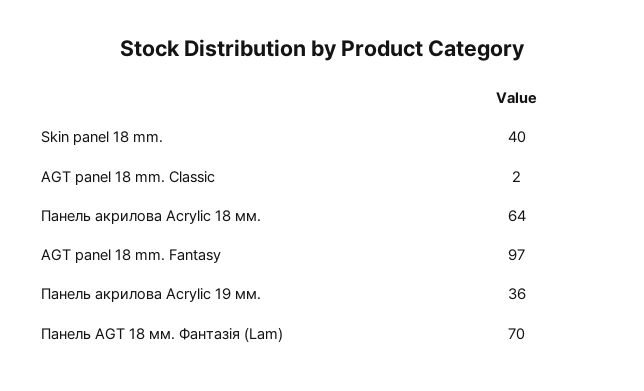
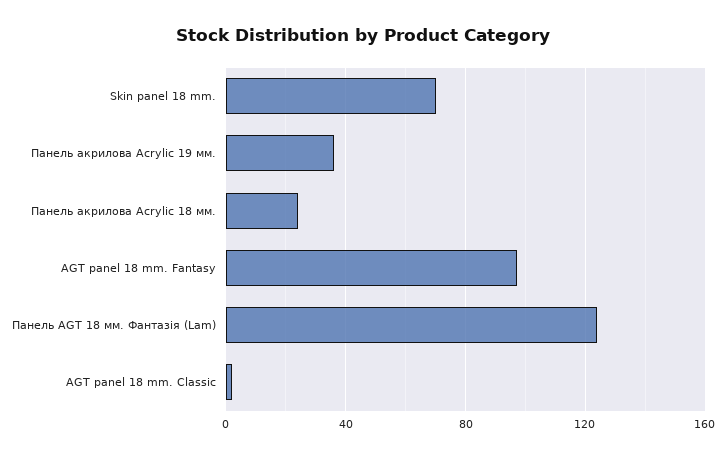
  {
-   "Skin panel 18 mm.": 40,
+   "Skin panel 18 mm.": 70,
    "AGT panel 18 mm. Classic": 2,
-   "Панель акрилова Acrylic 18 мм.": 64,
+   "Панель акрилова Acrylic 18 мм.": 25,
    "AGT panel 18 mm. Fantasy": 97,
    "Панель акрилова Acrylic 19 мм.": 36,
-   "Панель AGT 18 мм. Фантазія (Lam)": 70
+   "Панель AGT 18 мм. Фантазія (Lam)": 125
  }

